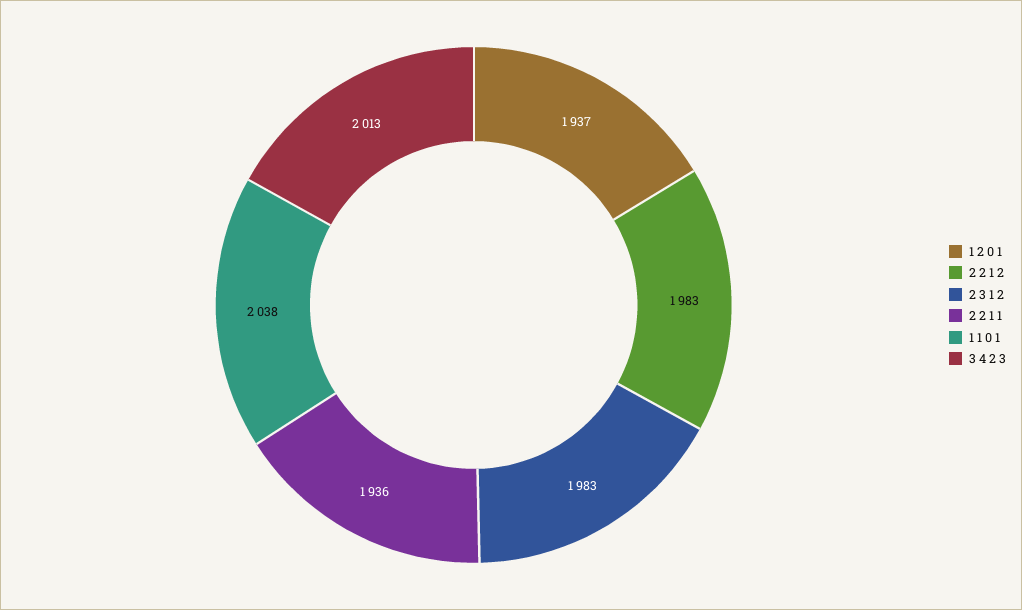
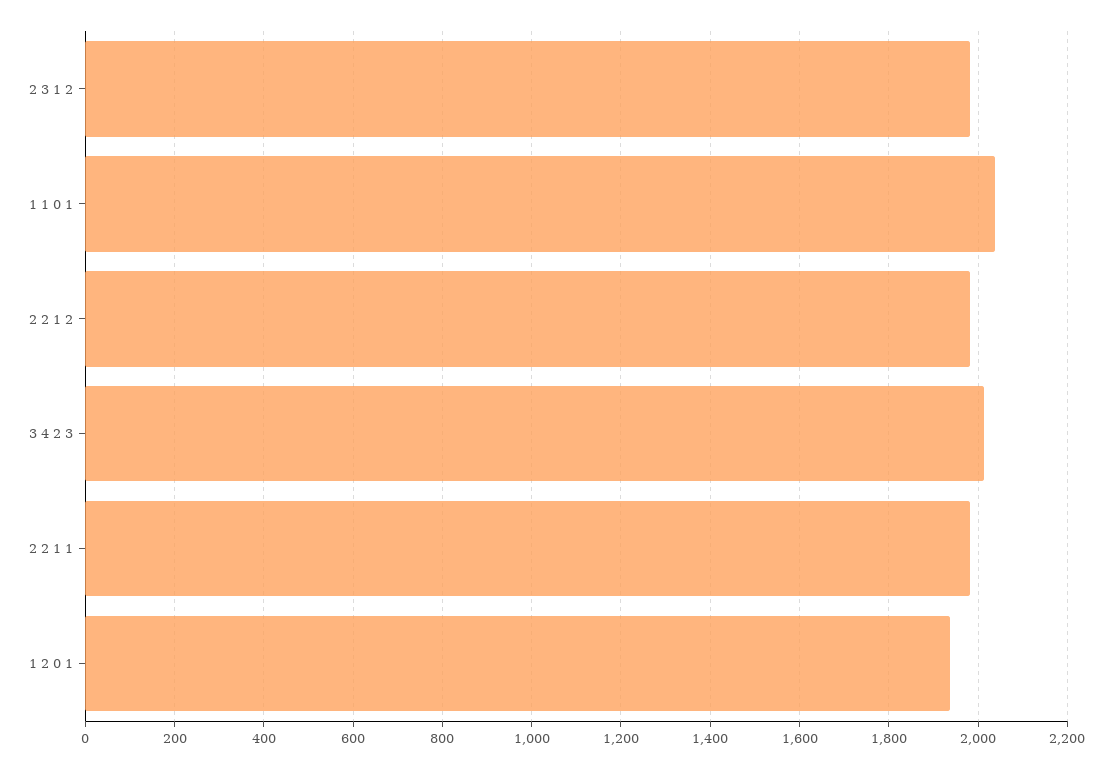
  {
    "1 2 0 1": 1937,
    "2 2 1 2": 1983,
    "2 3 1 2": 1983,
-   "2 2 1 1": 1936,
+   "2 2 1 1": 1980,
    "1 1 0 1": 2038,
    "3 4 2 3": 2013
  }

